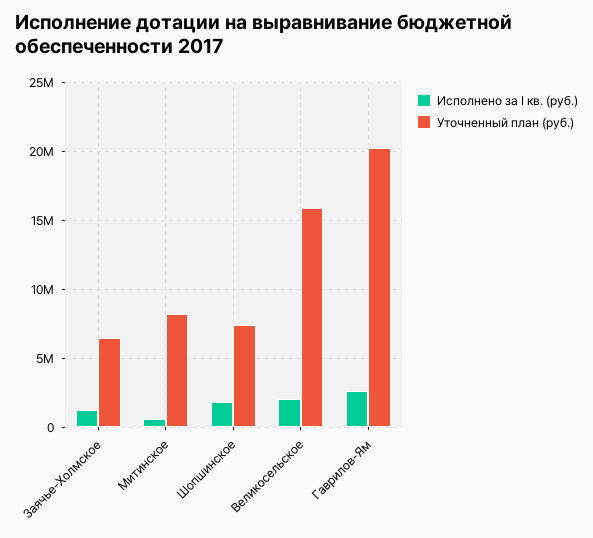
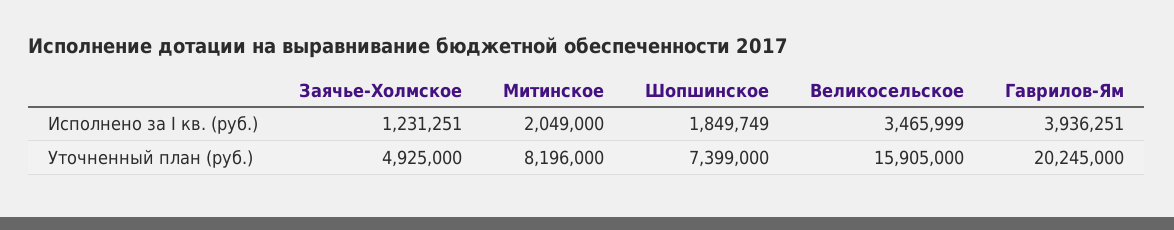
  {
    "Исполнено за I кв. (руб.)": {
      "Заячье-Холмское": 1231251,
-     "Митинское": 500000,
+     "Митинское": 2049000,
      "Шопшинское": 1849749,
-     "Великосельское": 2000000,
+     "Великосельское": 3465999,
-     "Гаврилов-Ям": 2500000
+     "Гаврилов-Ям": 3936251
    },
    "Уточненный план (руб.)": {
-     "Заячье-Холмское": 6500000,
+     "Заячье-Холмское": 4925000,
      "Митинское": 8196000,
      "Шопшинское": 7399000,
      "Великосельское": 15905000,
      "Гаврилов-Ям": 20245000
    }
  }

